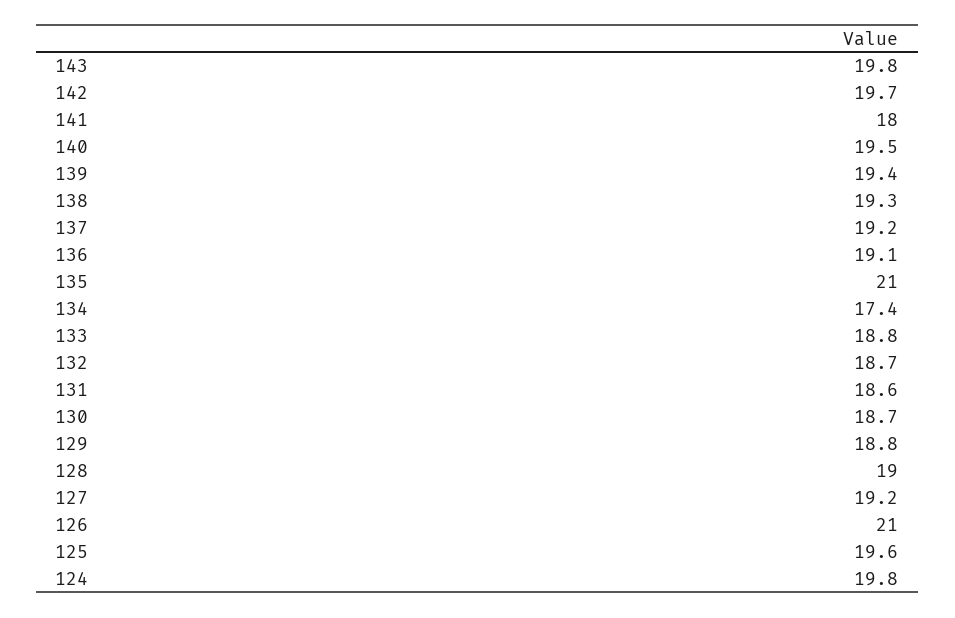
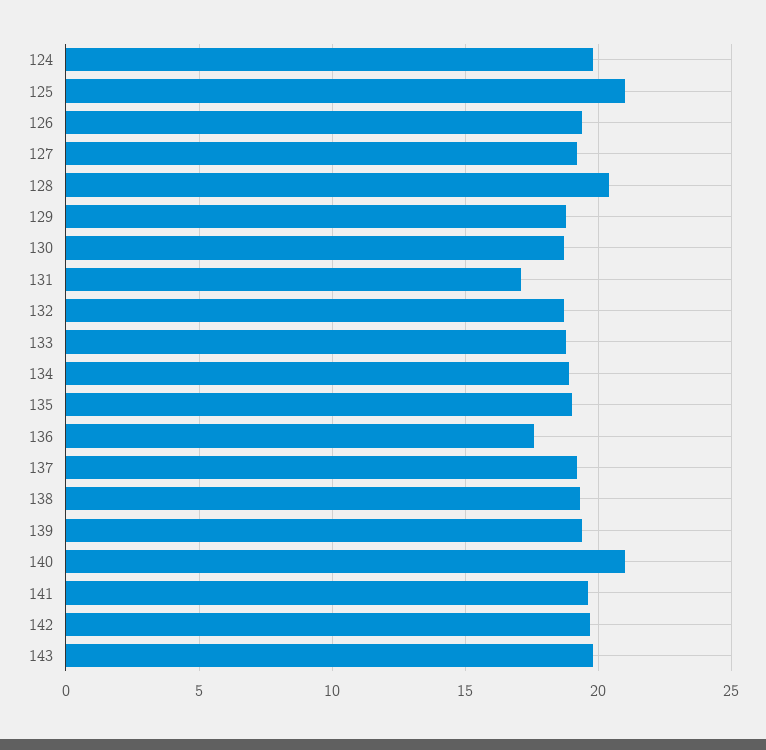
  {
    "143": 19.8,
    "142": 19.7,
-   "141": 18,
+   "141": 19.5,
-   "140": 19.5,
+   "140": 21,
    "139": 19.4,
    "138": 19.3,
    "137": 19.2,
-   "136": 19.1,
+   "136": 17.5,
-   "135": 21,
+   "135": 19,
-   "134": 17.4,
+   "134": 19,
    "133": 18.8,
    "132": 18.7,
-   "131": 18.6,
+   "131": 17,
    "130": 18.7,
    "129": 18.8,
-   "128": 19,
+   "128": 20.5,
    "127": 19.2,
-   "126": 21,
+   "126": 19.5,
-   "125": 19.6,
+   "125": 21,
    "124": 19.8
  }

